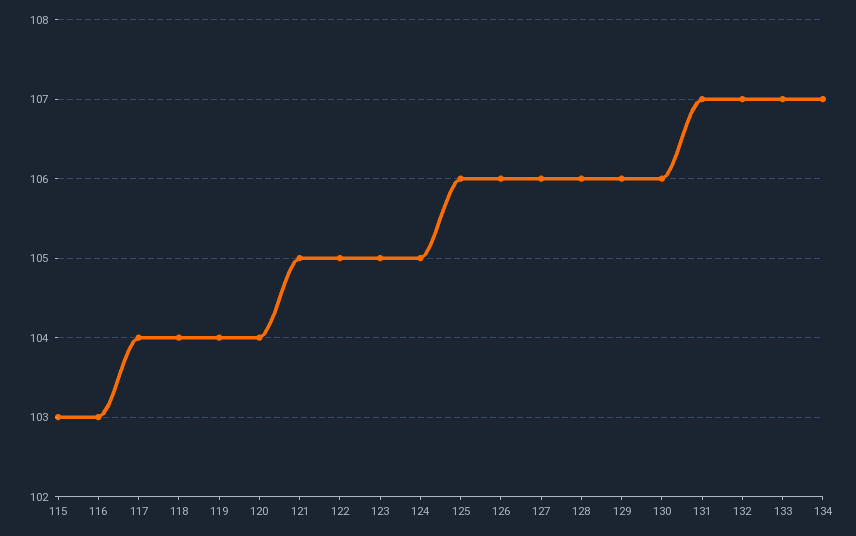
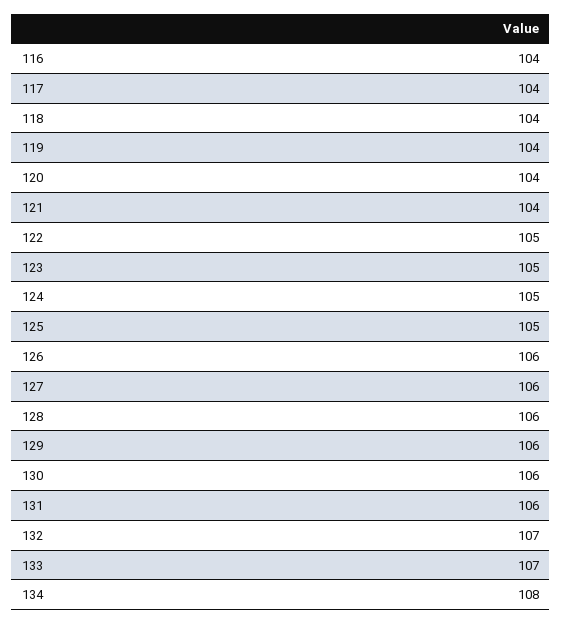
  {
-   "115": 103,
-   "116": 103,
+   "116": 104,
    "117": 104,
    "118": 104,
    "119": 104,
    "120": 104,
-   "121": 105,
+   "121": 104,
    "122": 105,
    "123": 105,
    "124": 105,
-   "125": 106,
+   "125": 105,
    "126": 106,
    "127": 106,
    "128": 106,
    "129": 106,
    "130": 106,
-   "131": 107,
+   "131": 106,
    "132": 107,
    "133": 107,
-   "134": 107
+   "134": 108
  }

